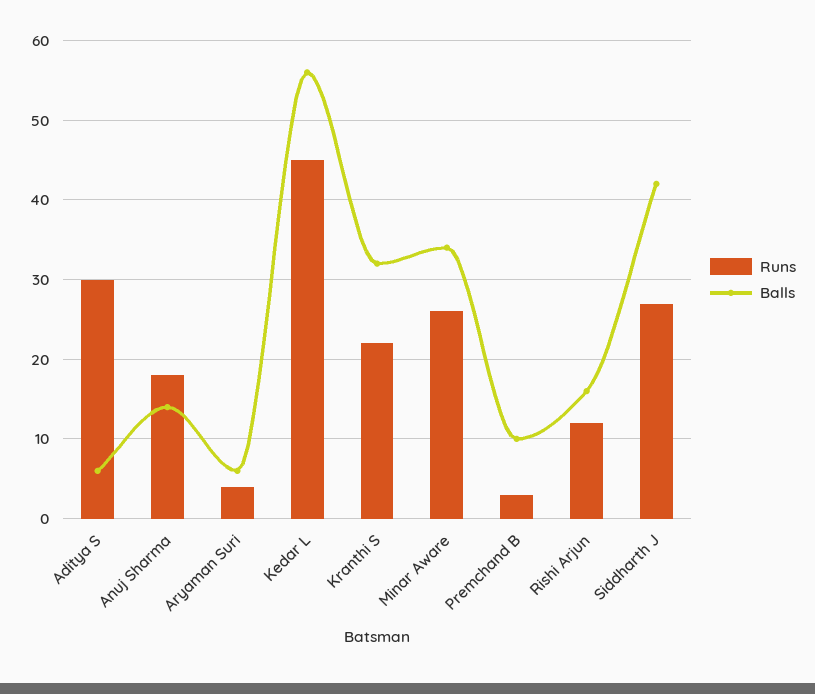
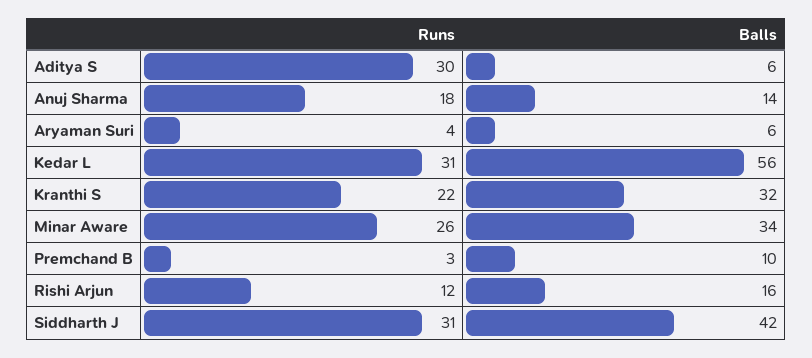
  {
    "Runs": {
      "Aditya S": 30,
      "Anuj Sharma": 18,
      "Aryaman Suri": 4,
-     "Kedar L": 45,
+     "Kedar L": 31,
      "Kranthi S": 22,
      "Minar Aware": 26,
      "Premchand B": 3,
      "Rishi Arjun": 12,
-     "Siddharth J": 27
+     "Siddharth J": 31
    },
    "Balls": {
      "Aditya S": 6,
      "Anuj Sharma": 14,
      "Aryaman Suri": 6,
      "Kedar L": 56,
      "Kranthi S": 32,
      "Minar Aware": 34,
      "Premchand B": 10,
      "Rishi Arjun": 16,
      "Siddharth J": 42
    }
  }

